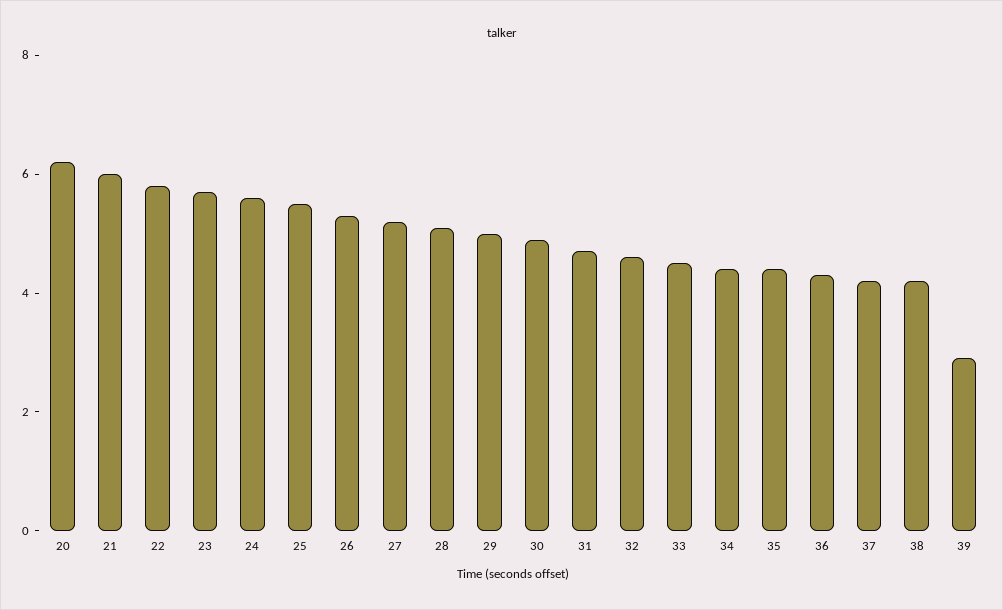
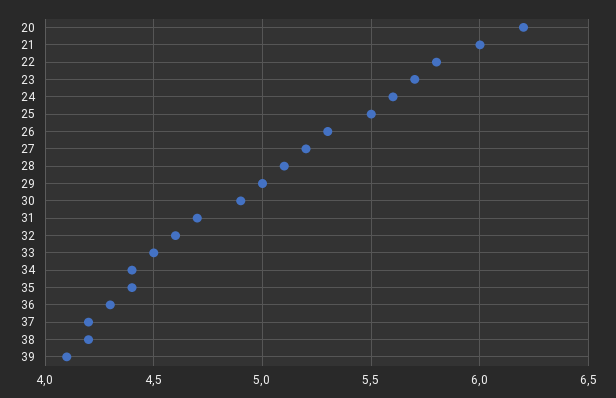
  {
    "20": 6.2,
    "21": 6,
    "22": 5.8,
    "23": 5.7,
    "24": 5.6,
    "25": 5.5,
    "26": 5.3,
    "27": 5.2,
    "28": 5.1,
    "29": 5,
    "30": 4.9,
    "31": 4.7,
    "32": 4.6,
    "33": 4.5,
    "34": 4.4,
    "35": 4.4,
    "36": 4.3,
    "37": 4.2,
    "38": 4.2,
-   "39": 3
+   "39": 4.1
  }

